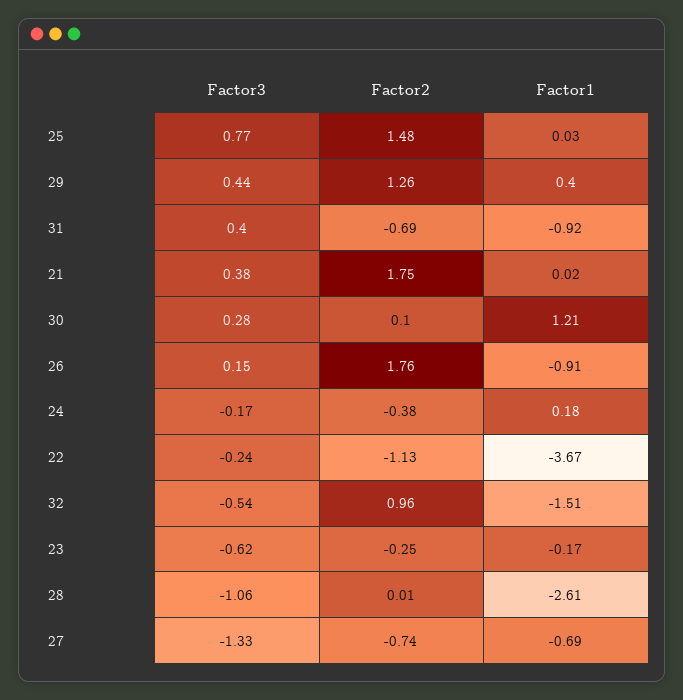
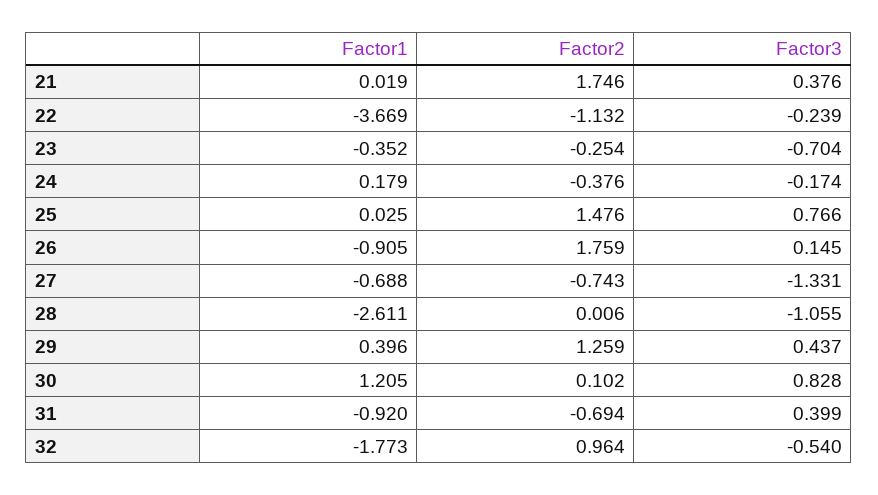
  {
    "Factor3": {
      "25": 0.766,
      "29": 0.437,
      "31": 0.399,
      "21": 0.376,
-     "30": 0.28,
+     "30": 0.828,
      "26": 0.145,
      "24": -0.174,
      "22": -0.239,
      "32": -0.54,
-     "23": -0.62,
+     "23": -0.704,
      "28": -1.055,
      "27": -1.331
    },
    "Factor2": {
      "25": 1.476,
      "29": 1.259,
      "31": -0.694,
      "21": 1.746,
      "30": 0.102,
      "26": 1.759,
      "24": -0.376,
      "22": -1.132,
      "32": 0.964,
      "23": -0.254,
      "28": 0.006,
      "27": -0.743
    },
    "Factor1": {
      "25": 0.025,
      "29": 0.396,
      "31": -0.92,
      "21": 0.019,
      "30": 1.205,
      "26": -0.905,
      "24": 0.179,
      "22": -3.669,
-     "32": -1.51,
+     "32": -1.773,
-     "23": -0.17,
+     "23": -0.352,
      "28": -2.611,
      "27": -0.688
    }
  }

